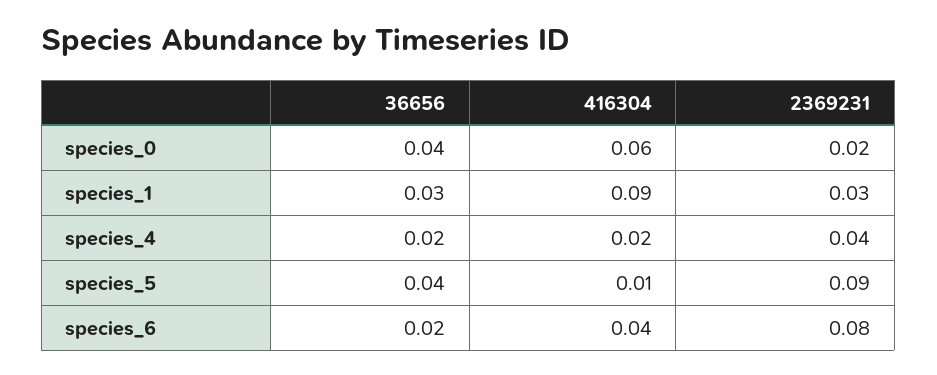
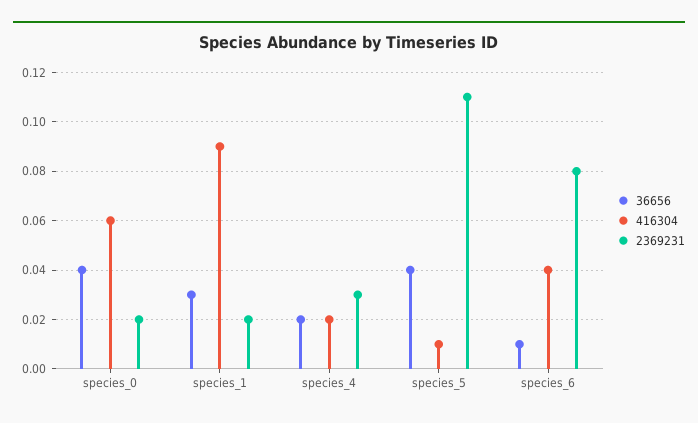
  {
    "36656": {
      "species_0": 0.04,
      "species_1": 0.03,
      "species_4": 0.02,
      "species_5": 0.04,
-     "species_6": 0.02
+     "species_6": 0.01
    },
    "416304": {
      "species_0": 0.06,
      "species_1": 0.09,
      "species_4": 0.02,
      "species_5": 0.01,
      "species_6": 0.04
    },
    "2369231": {
      "species_0": 0.02,
-     "species_1": 0.03,
+     "species_1": 0.02,
-     "species_4": 0.04,
+     "species_4": 0.03,
-     "species_5": 0.09,
+     "species_5": 0.11,
      "species_6": 0.08
    }
  }

